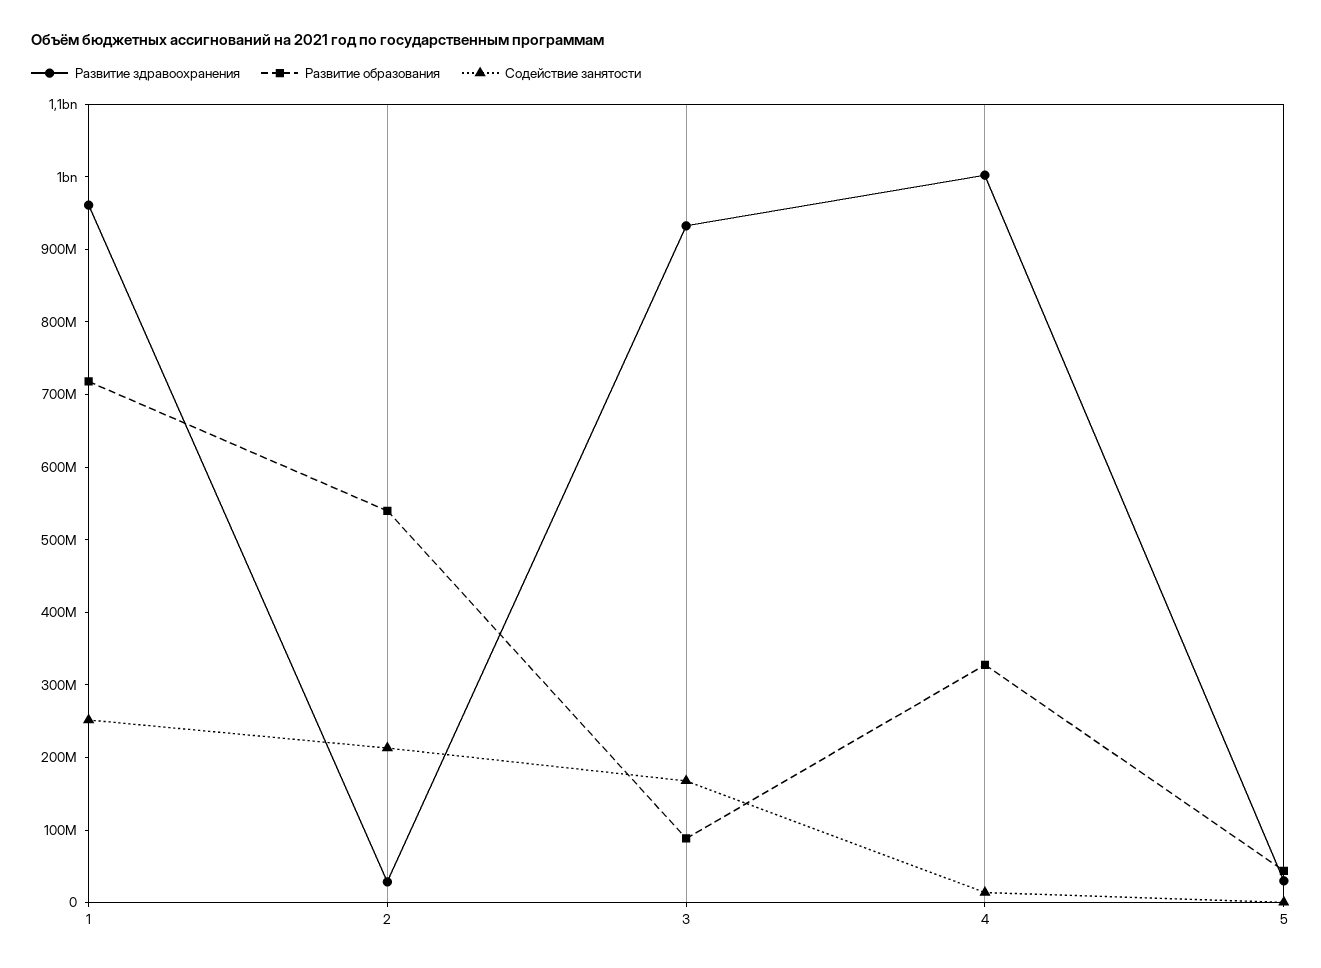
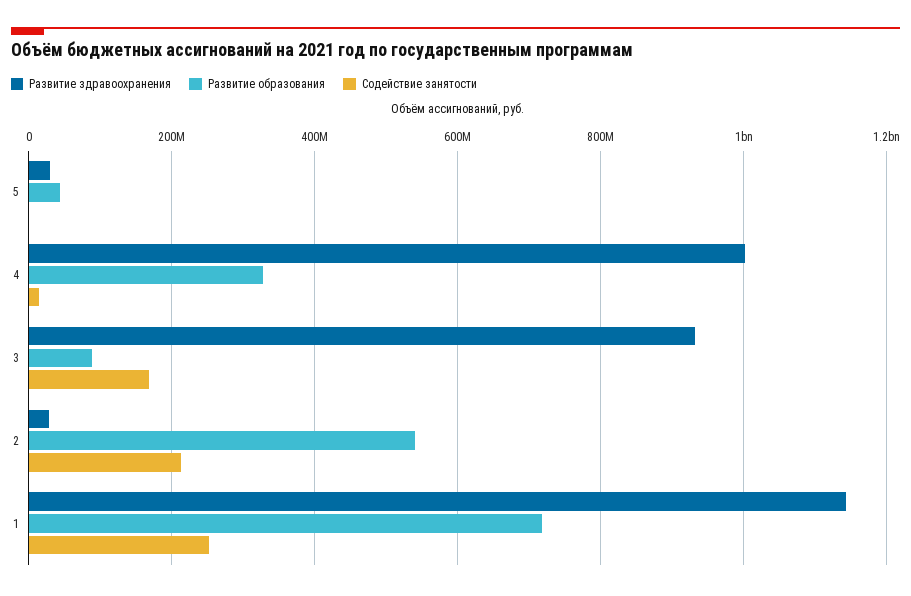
  {
    "Развитие здравоохранения": {
-     "1": 960000000,
+     "1": 1140000000,
      "2": 20000000,
      "3": 940000000,
      "4": 1000000000,
      "5": 40000000
    },
    "Развитие образования": {
      "1": 720000000,
      "2": 540000000,
      "3": 80000000,
      "4": 320000000,
      "5": 40000000
    },
    "Содействие занятости": {
      "1": 260000000,
      "2": 220000000,
      "3": 160000000,
      "4": 20000000,
      "5": 0
    }
  }

